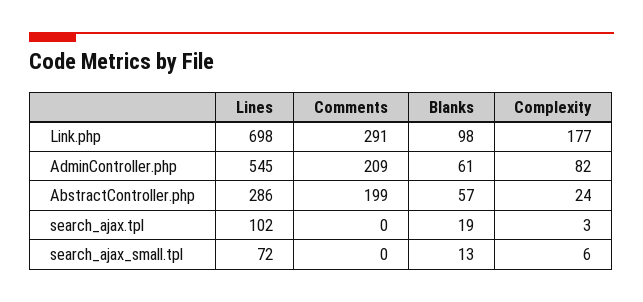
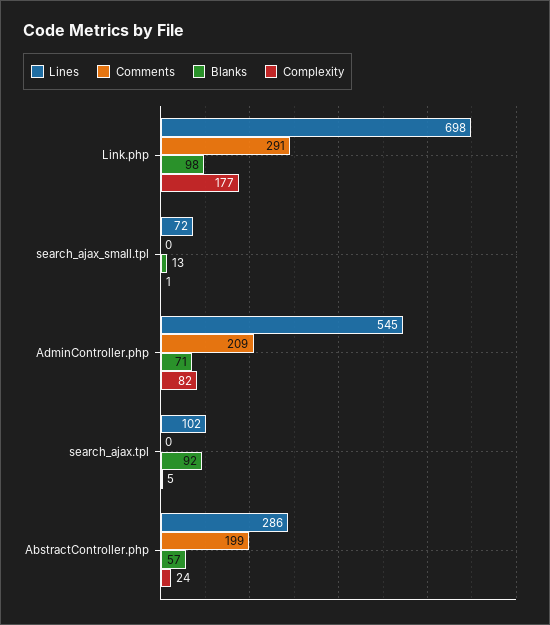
  {
    "Lines": {
      "Link.php": 698,
      "AdminController.php": 545,
      "AbstractController.php": 286,
      "search_ajax.tpl": 102,
      "search_ajax_small.tpl": 72
    },
    "Comments": {
      "Link.php": 291,
      "AdminController.php": 209,
      "AbstractController.php": 199,
      "search_ajax.tpl": 0,
      "search_ajax_small.tpl": 0
    },
    "Blanks": {
      "Link.php": 98,
-     "AdminController.php": 61,
+     "AdminController.php": 71,
      "AbstractController.php": 57,
-     "search_ajax.tpl": 19,
+     "search_ajax.tpl": 92,
      "search_ajax_small.tpl": 13
    },
    "Complexity": {
      "Link.php": 177,
      "AdminController.php": 82,
      "AbstractController.php": 24,
-     "search_ajax.tpl": 3,
+     "search_ajax.tpl": 5,
-     "search_ajax_small.tpl": 6
+     "search_ajax_small.tpl": 1
    }
  }

